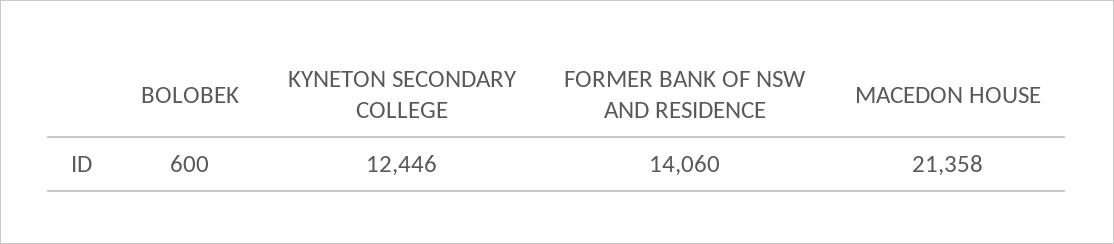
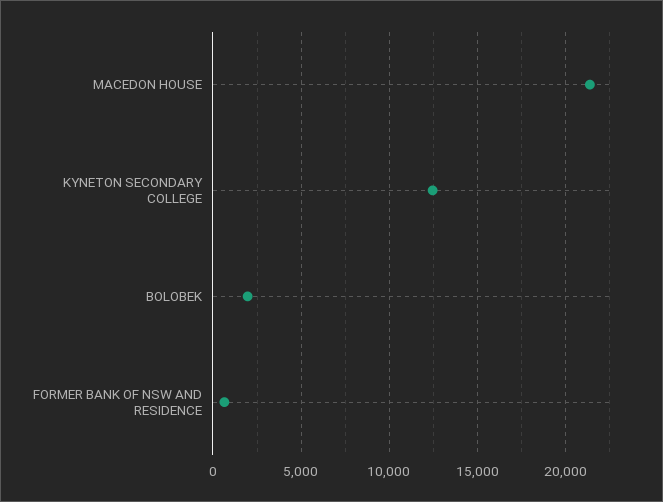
  {
-   "BOLOBEK": 600,
+   "BOLOBEK": 2000,
    "KYNETON SECONDARY COLLEGE": 12446,
-   "FORMER BANK OF NSW AND RESIDENCE": 14060,
+   "FORMER BANK OF NSW AND RESIDENCE": 500,
    "MACEDON HOUSE": 21358
  }

